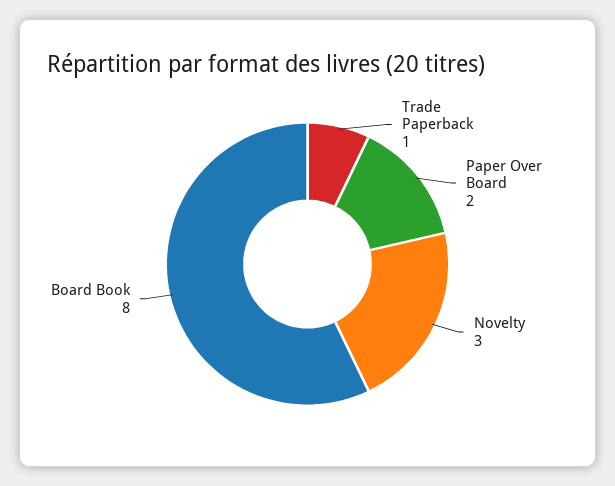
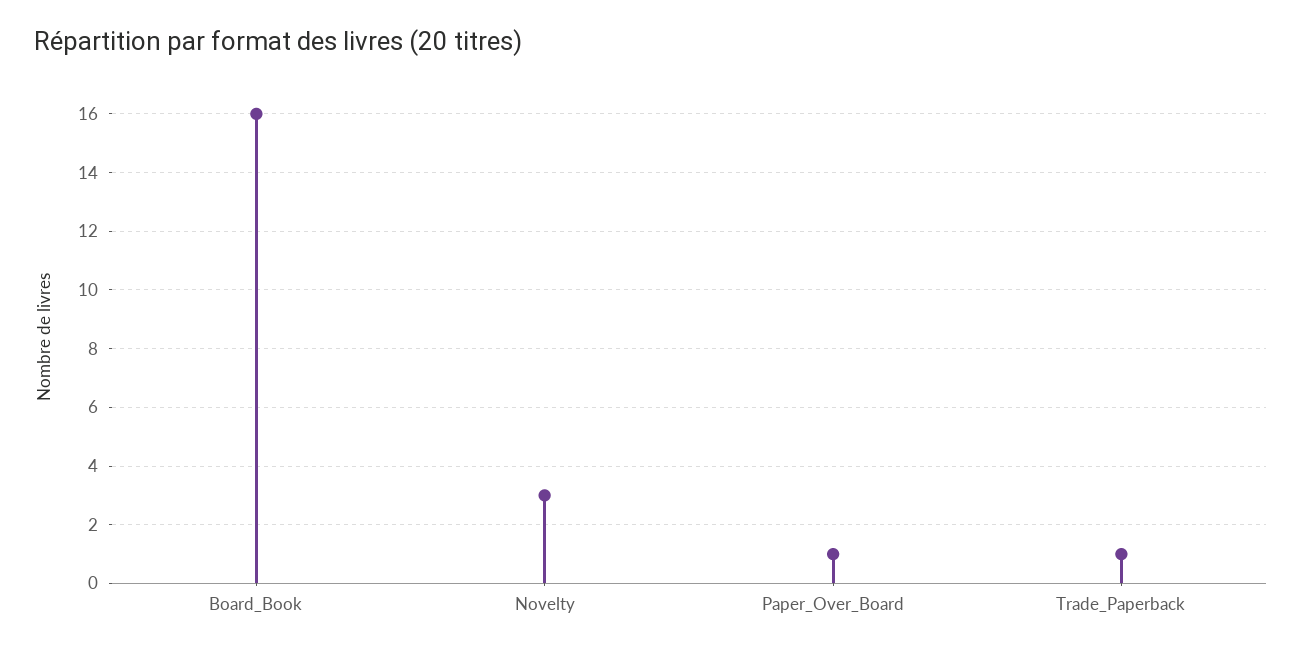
  {
    "Trade Paperback": 1,
-   "Paper Over Board": 2,
+   "Paper Over Board": 1,
    "Novelty": 3,
-   "Board Book": 8
+   "Board Book": 16
  }

